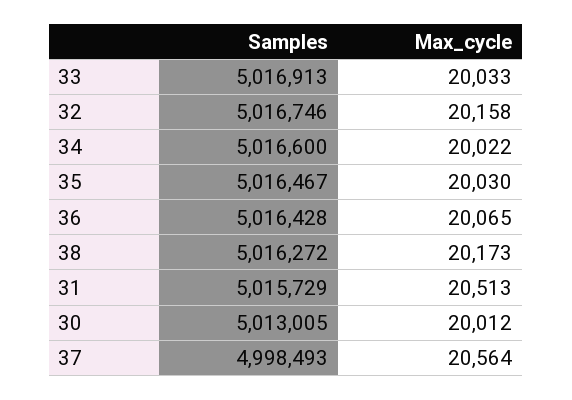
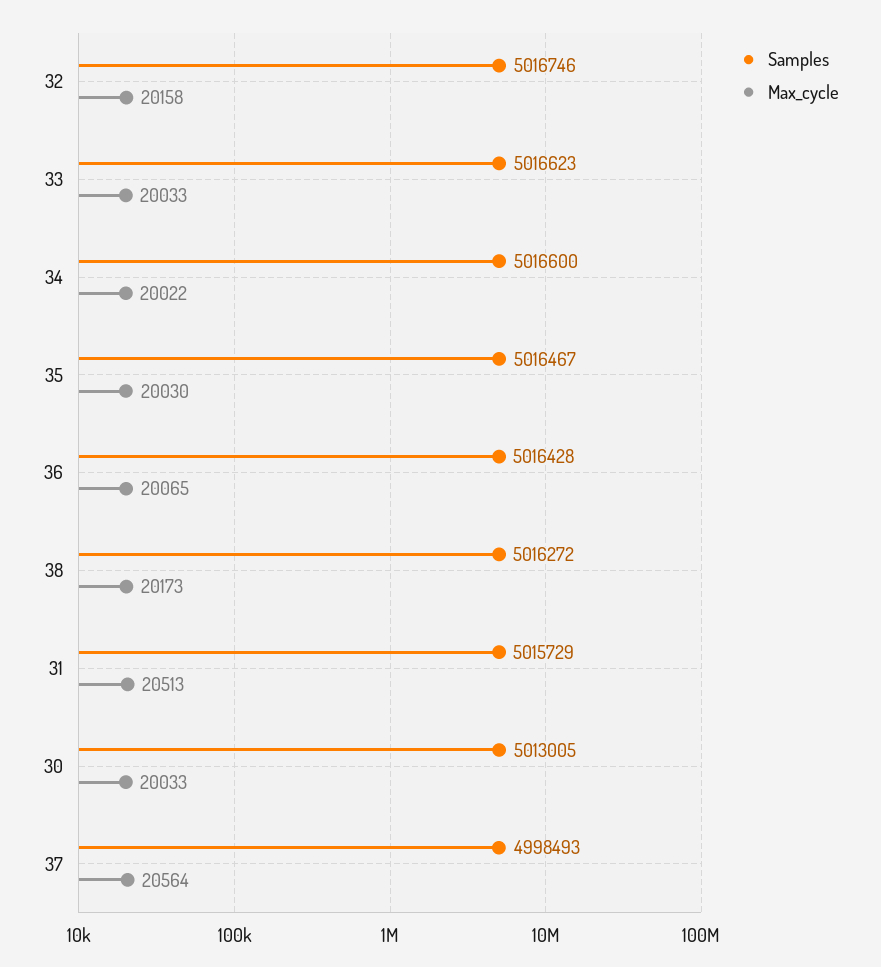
  {
    "Samples": {
-     "33": 5016913,
+     "33": 5016623,
      "32": 5016746,
      "34": 5016600,
      "35": 5016467,
      "36": 5016428,
      "38": 5016272,
      "31": 5015729,
      "30": 5013005,
      "37": 4998493
    },
    "Max_cycle": {
      "33": 20033,
      "32": 20158,
      "34": 20022,
      "35": 20030,
      "36": 20065,
      "38": 20173,
      "31": 20513,
-     "30": 20012,
+     "30": 20033,
      "37": 20564
    }
  }

